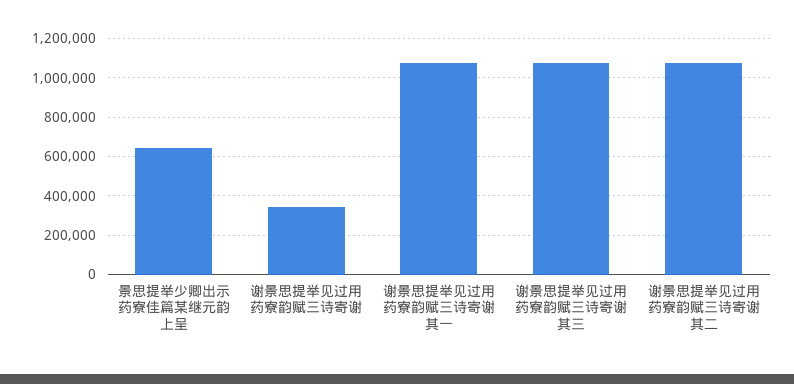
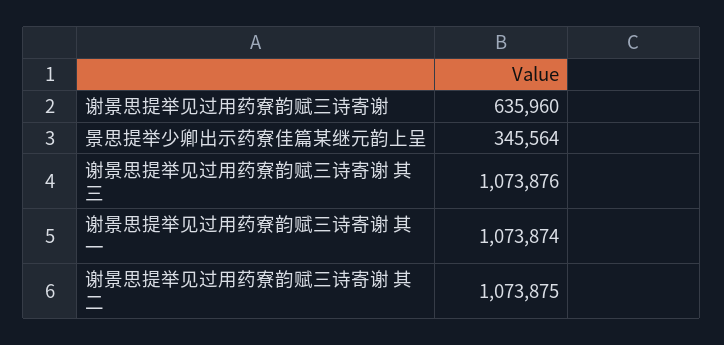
  {
-   "景思提举少卿出示药寮佳篇某继元韵上呈": 650000,
+   "景思提举少卿出示药寮佳篇某继元韵上呈": 345564,
-   "谢景思提举见过用药寮韵赋三诗寄谢": 350000,
+   "谢景思提举见过用药寮韵赋三诗寄谢": 635960,
    "谢景思提举见过用药寮韵赋三诗寄谢 其一": 1073874,
    "谢景思提举见过用药寮韵赋三诗寄谢 其三": 1073876,
    "谢景思提举见过用药寮韵赋三诗寄谢 其二": 1073875
  }

